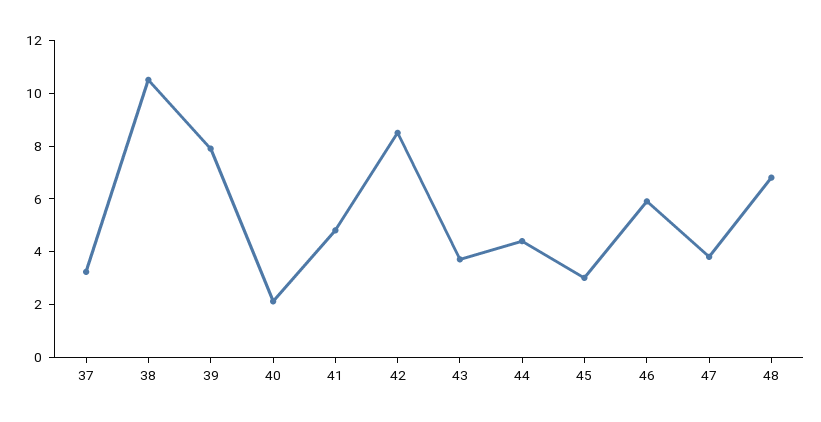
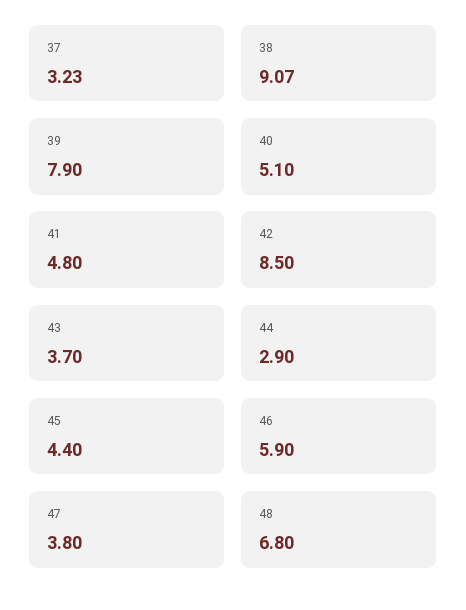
  {
    "37": 3.23,
-   "38": 10.5,
+   "38": 9.07,
    "39": 7.9,
-   "40": 2,
+   "40": 5.1,
    "41": 4.8,
    "42": 8.5,
    "43": 3.7,
-   "44": 4.5,
+   "44": 2.9,
-   "45": 3,
+   "45": 4.4,
    "46": 5.9,
    "47": 3.8,
    "48": 6.8
  }

